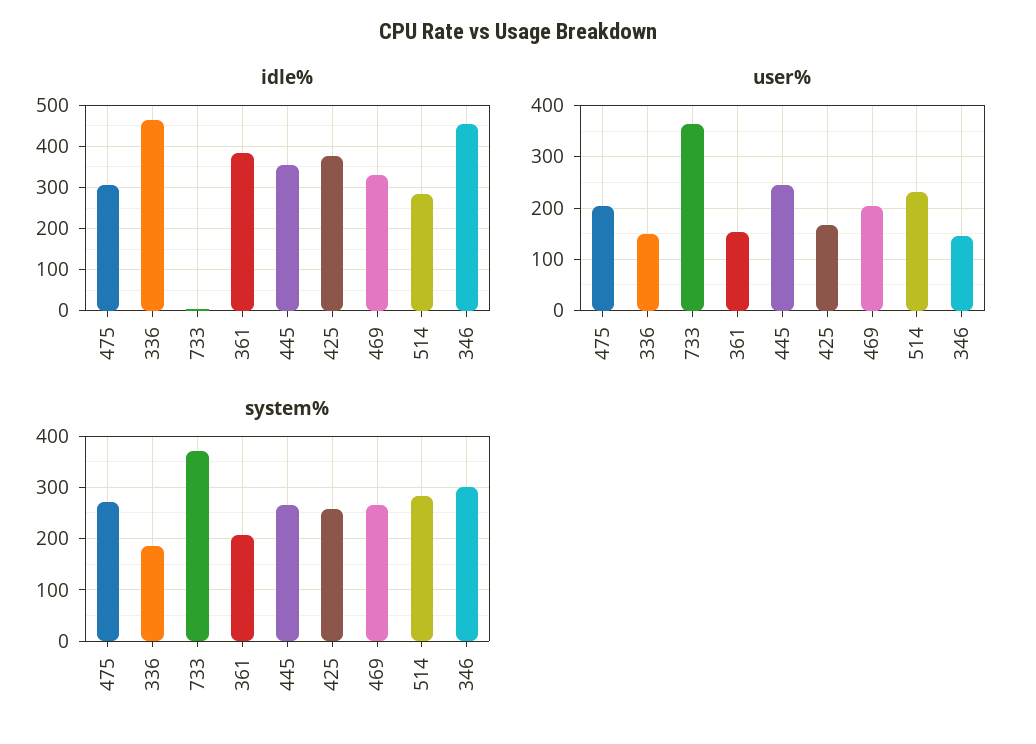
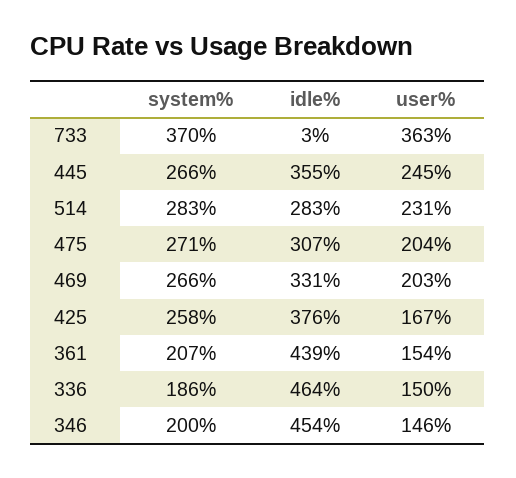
  {
    "idle%": {
      "475": 307,
      "336": 464,
      "733": 3,
-     "361": 380,
+     "361": 439,
      "445": 355,
      "425": 376,
      "469": 331,
      "514": 283,
      "346": 454
    },
    "user%": {
      "475": 204,
      "336": 150,
      "733": 363,
      "361": 154,
      "445": 245,
      "425": 167,
      "469": 203,
      "514": 231,
      "346": 146
    },
    "system%": {
      "475": 271,
      "336": 186,
      "733": 370,
      "361": 207,
      "445": 266,
      "425": 258,
      "469": 266,
      "514": 283,
-     "346": 300
+     "346": 200
    }
  }

